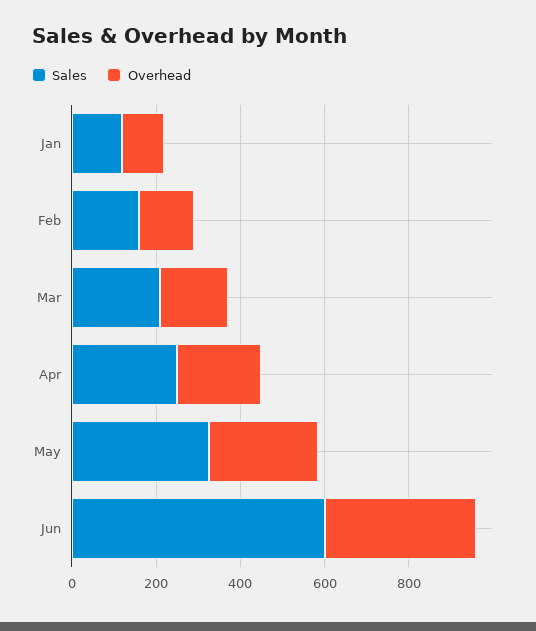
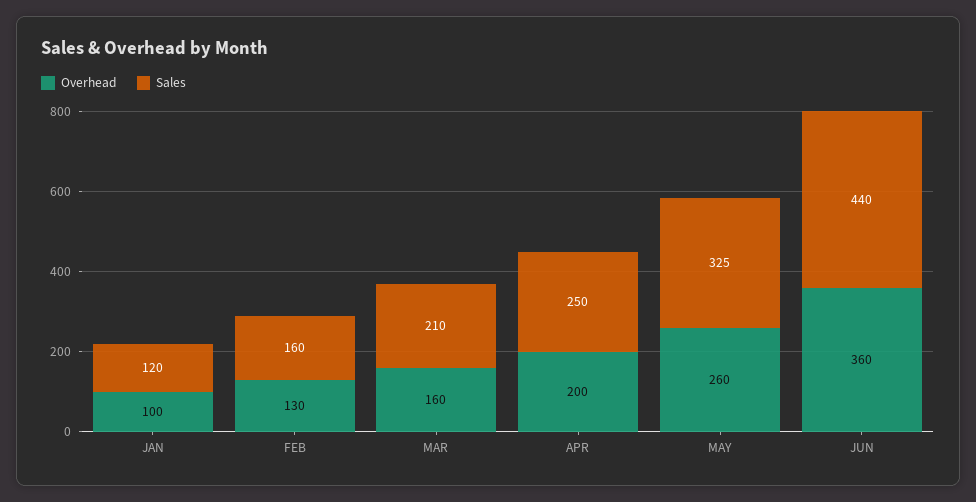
  {
    "Sales": {
      "Jan": 120,
      "Feb": 160,
      "Mar": 210,
      "Apr": 250,
      "May": 325,
-     "Jun": 600
+     "Jun": 440
    },
    "Overhead": {
      "Jan": 100,
      "Feb": 130,
      "Mar": 160,
      "Apr": 200,
      "May": 260,
      "Jun": 360
    }
  }

